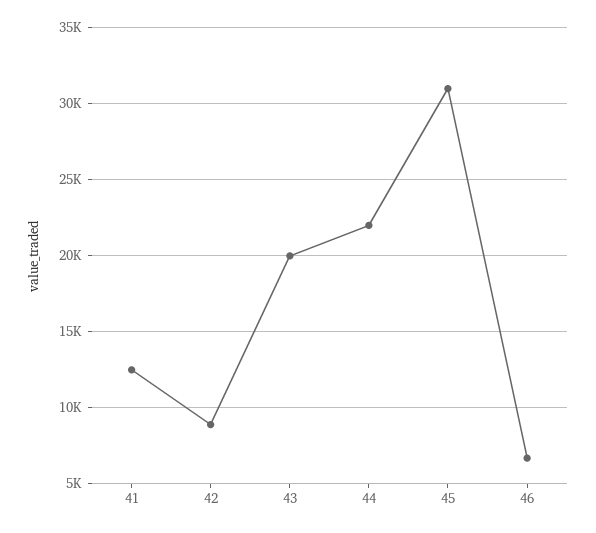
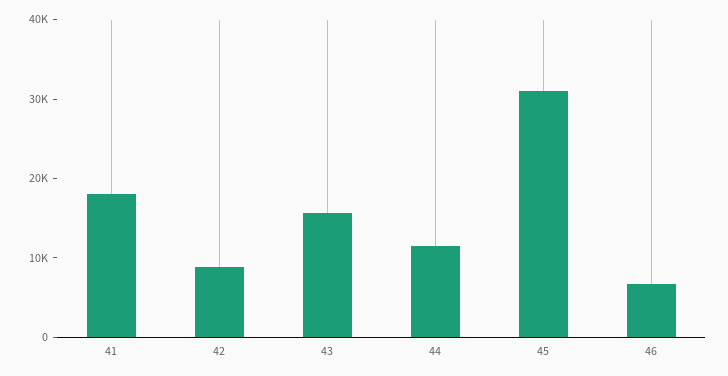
  {
-   "41": 12500,
+   "41": 18000,
    "42": 9000,
-   "43": 20000,
+   "43": 16000,
-   "44": 22000,
+   "44": 12000,
    "45": 31000,
    "46": 6500
  }

